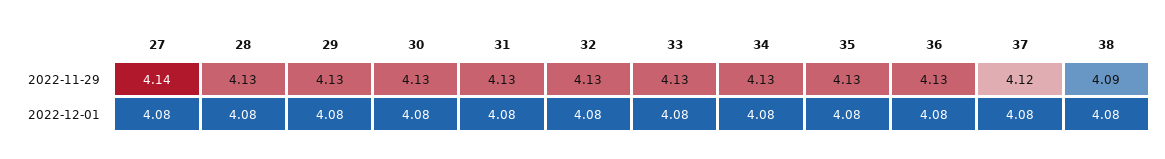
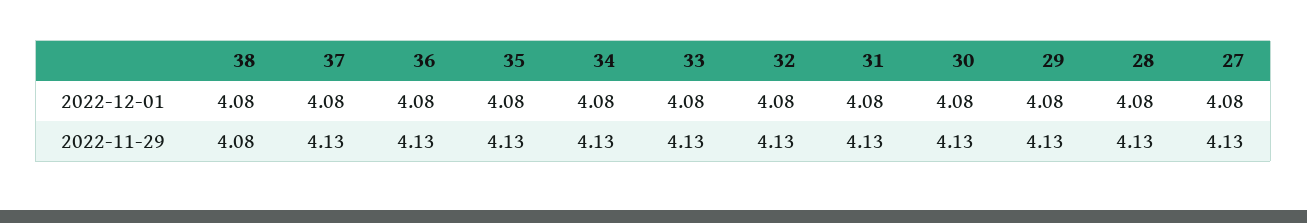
  {
    "27": {
-     "2022-11-29": 4.14,
+     "2022-11-29": 4.13,
      "2022-12-01": 4.08
    },
    "28": {
      "2022-11-29": 4.13,
      "2022-12-01": 4.08
    },
    "29": {
      "2022-11-29": 4.13,
      "2022-12-01": 4.08
    },
    "30": {
      "2022-11-29": 4.13,
      "2022-12-01": 4.08
    },
    "31": {
      "2022-11-29": 4.13,
      "2022-12-01": 4.08
    },
    "32": {
      "2022-11-29": 4.13,
      "2022-12-01": 4.08
    },
    "33": {
      "2022-11-29": 4.13,
      "2022-12-01": 4.08
    },
    "34": {
      "2022-11-29": 4.13,
      "2022-12-01": 4.08
    },
    "35": {
      "2022-11-29": 4.13,
      "2022-12-01": 4.08
    },
    "36": {
      "2022-11-29": 4.13,
      "2022-12-01": 4.08
    },
    "37": {
-     "2022-11-29": 4.12,
+     "2022-11-29": 4.13,
      "2022-12-01": 4.08
    },
    "38": {
-     "2022-11-29": 4.09,
+     "2022-11-29": 4.08,
      "2022-12-01": 4.08
    }
  }

